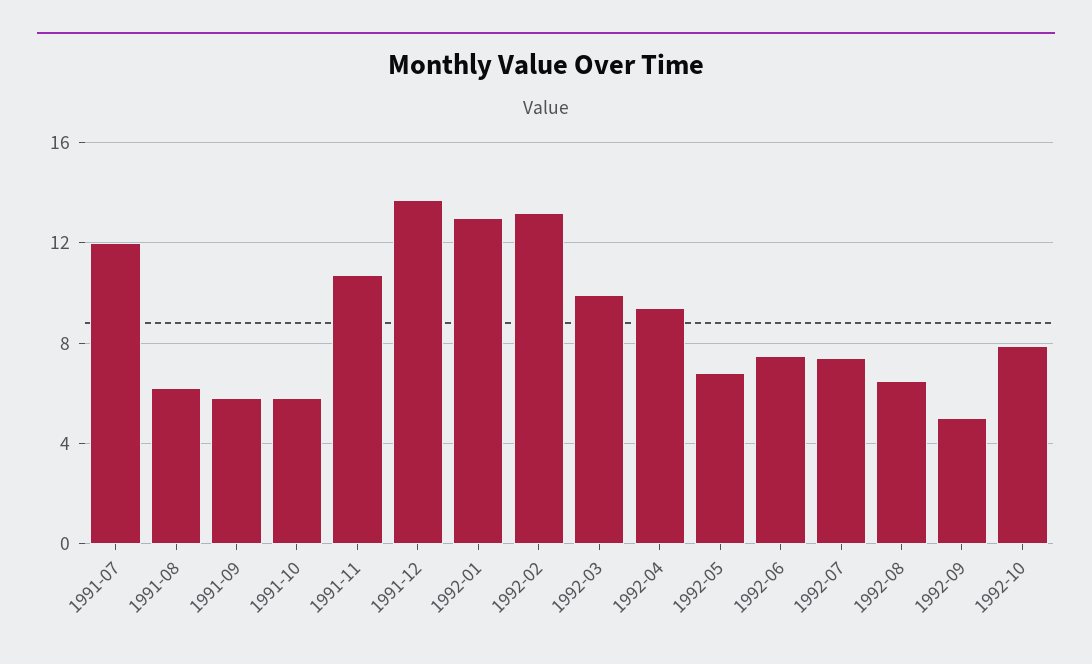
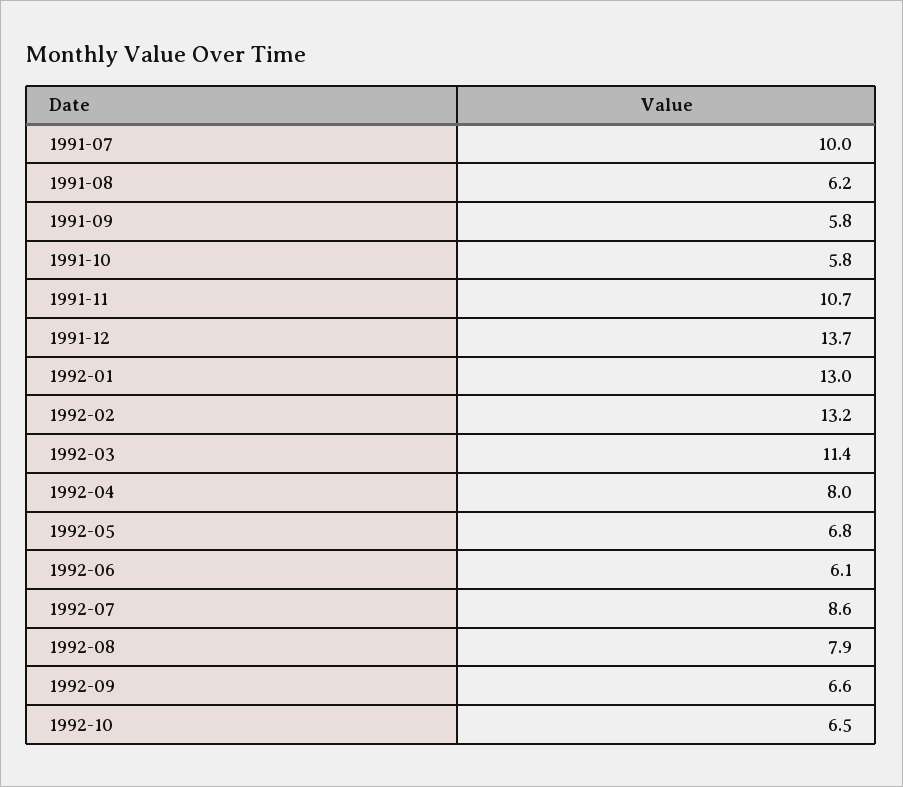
  {
-   "1991-07": 12,
+   "1991-07": 10,
    "1991-08": 6.2,
    "1991-09": 5.8,
    "1991-10": 5.8,
    "1991-11": 10.7,
    "1991-12": 13.7,
    "1992-01": 13,
    "1992-02": 13.2,
-   "1992-03": 10,
+   "1992-03": 11.4,
-   "1992-04": 9.5,
+   "1992-04": 8,
    "1992-05": 6.8,
-   "1992-06": 7.5,
+   "1992-06": 6.1,
-   "1992-07": 7.5,
+   "1992-07": 8.6,
-   "1992-08": 6.5,
+   "1992-08": 7.9,
-   "1992-09": 5,
+   "1992-09": 6.6,
-   "1992-10": 8
+   "1992-10": 6.5
  }

